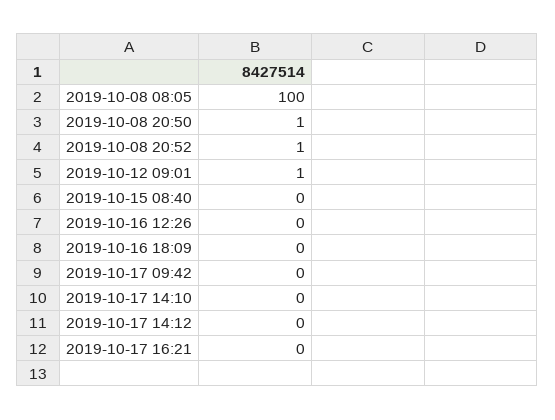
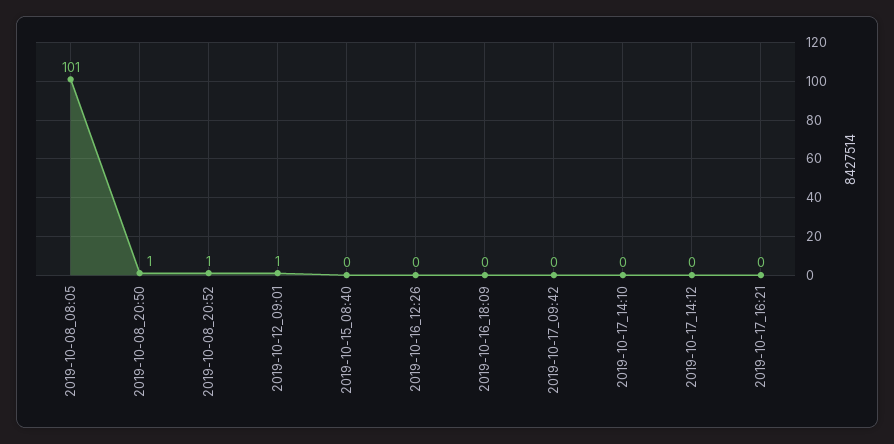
  {
-   "2019-10-08 08:05": 100,
+   "2019-10-08 08:05": 101,
    "2019-10-08 20:50": 1,
    "2019-10-08 20:52": 1,
    "2019-10-12 09:01": 1,
    "2019-10-15 08:40": 0,
    "2019-10-16 12:26": 0,
    "2019-10-16 18:09": 0,
    "2019-10-17 09:42": 0,
    "2019-10-17 14:10": 0,
    "2019-10-17 14:12": 0,
    "2019-10-17 16:21": 0
  }

